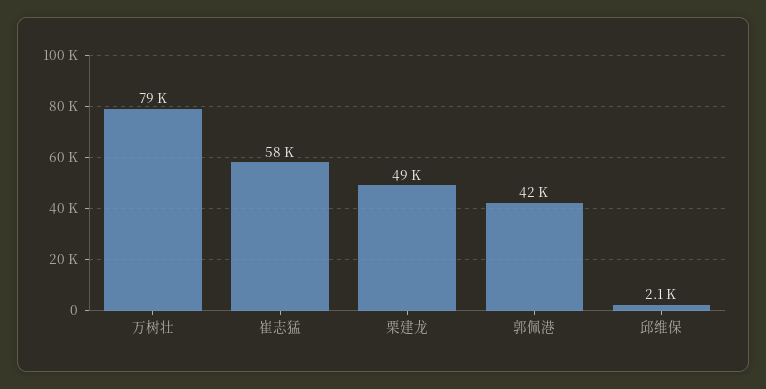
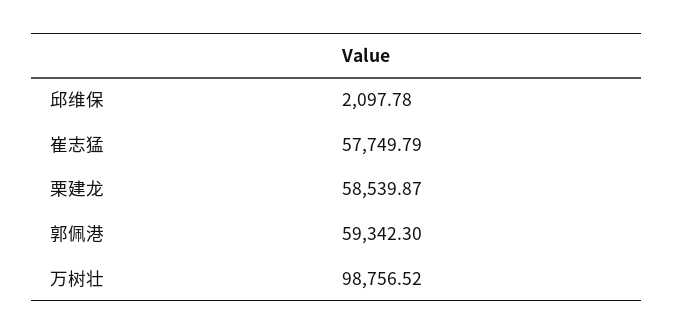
  {
-   "万树壮": 79000,
+   "万树壮": 98756.52,
    "崔志猛": 57749.79,
-   "栗建龙": 49000,
+   "栗建龙": 58539.87,
-   "郭佩港": 42000,
+   "郭佩港": 59342.3,
    "邱维保": 2097.78
  }

